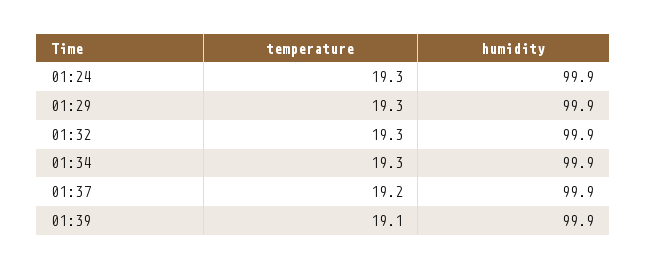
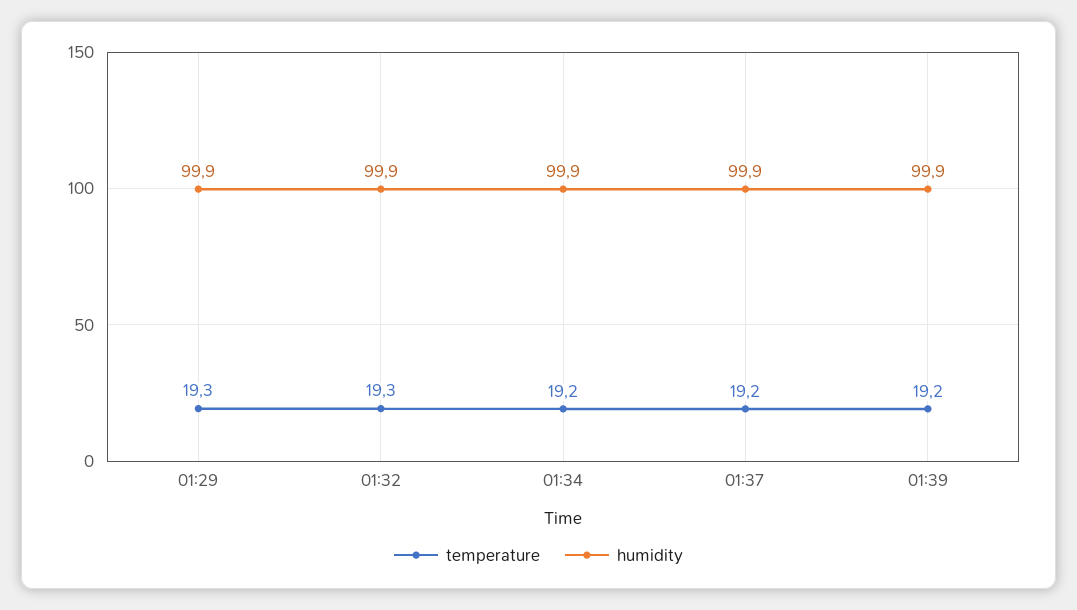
  {
    "temperature": {
-     "01:24": 19.3,
      "01:29": 19.3,
      "01:32": 19.3,
-     "01:34": 19.3,
+     "01:34": 19.2,
      "01:37": 19.2,
-     "01:39": 19.1
+     "01:39": 19.2
    },
    "humidity": {
-     "01:24": 99.9,
      "01:29": 99.9,
      "01:32": 99.9,
      "01:34": 99.9,
      "01:37": 99.9,
      "01:39": 99.9
    }
  }

